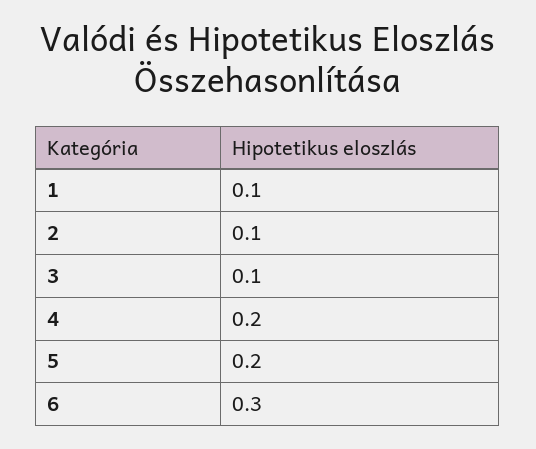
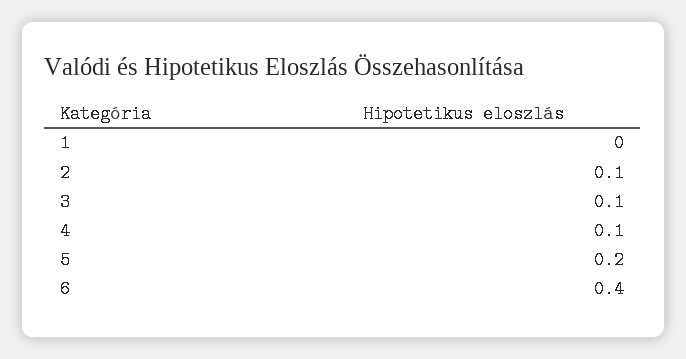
  {
-   "1": 0.1,
+   "1": 0,
    "2": 0.1,
    "3": 0.1,
-   "4": 0.2,
+   "4": 0.1,
    "5": 0.2,
-   "6": 0.3
+   "6": 0.4
  }

